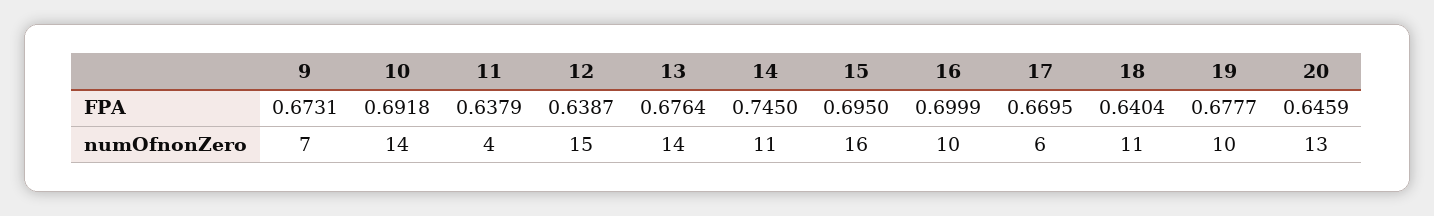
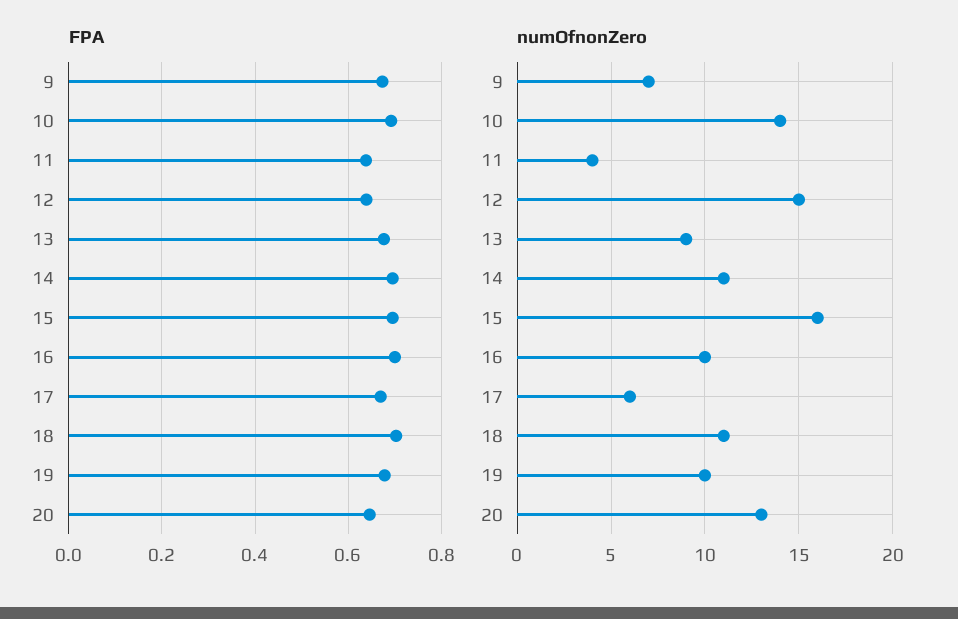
  {
    "FPA": {
      "9": 0.6731,
      "10": 0.6918,
      "11": 0.6379,
      "12": 0.6387,
      "13": 0.6764,
-     "14": 0.745,
+     "14": 0.7,
      "15": 0.695,
      "16": 0.6999,
      "17": 0.6695,
-     "18": 0.6404,
+     "18": 0.7,
      "19": 0.6777,
      "20": 0.6459
    },
    "numOfnonZero": {
      "9": 7,
      "10": 14,
      "11": 4,
      "12": 15,
-     "13": 14,
+     "13": 9,
      "14": 11,
      "15": 16,
      "16": 10,
      "17": 6,
      "18": 11,
      "19": 10,
      "20": 13
    }
  }

